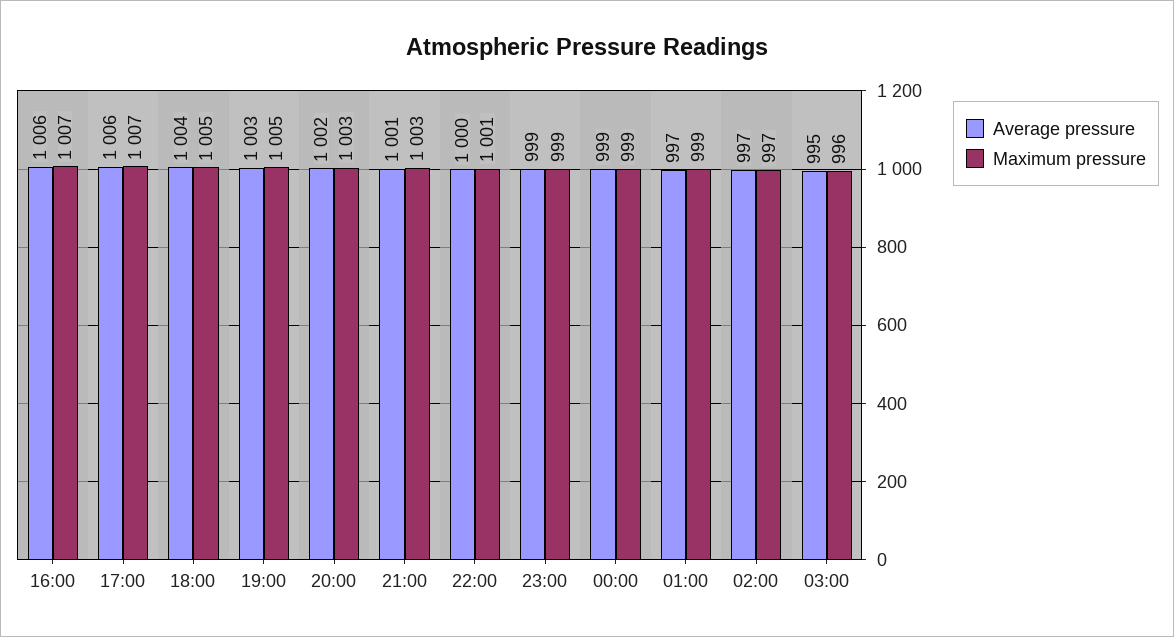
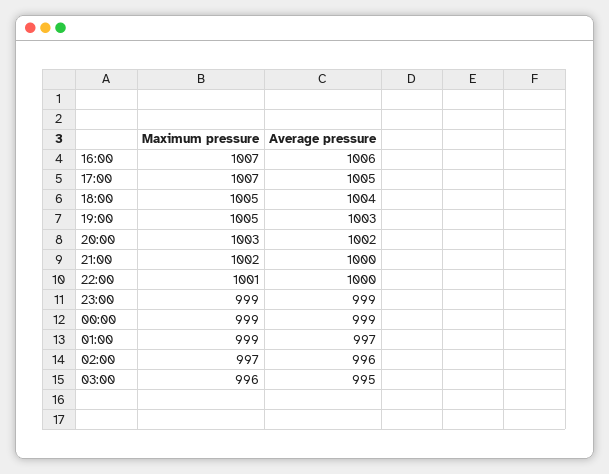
  {
    "Average pressure": {
      "16:00": 1006,
-     "17:00": 1006,
+     "17:00": 1005,
      "18:00": 1004,
      "19:00": 1003,
      "20:00": 1002,
-     "21:00": 1001,
+     "21:00": 1000,
      "22:00": 1000,
      "23:00": 999,
      "00:00": 999,
      "01:00": 997,
-     "02:00": 997,
+     "02:00": 996,
      "03:00": 995
    },
    "Maximum pressure": {
      "16:00": 1007,
      "17:00": 1007,
      "18:00": 1005,
      "19:00": 1005,
      "20:00": 1003,
-     "21:00": 1003,
+     "21:00": 1002,
      "22:00": 1001,
      "23:00": 999,
      "00:00": 999,
      "01:00": 999,
      "02:00": 997,
      "03:00": 996
    }
  }

